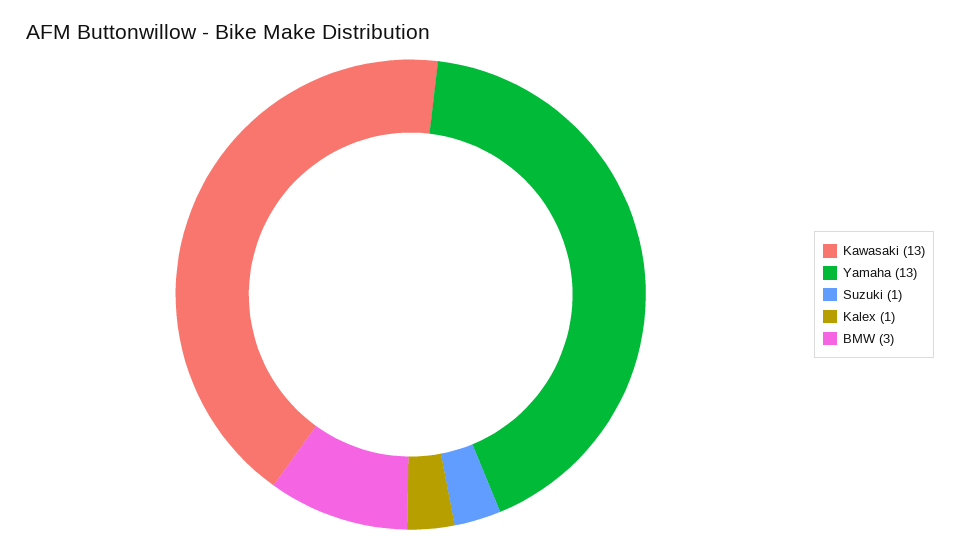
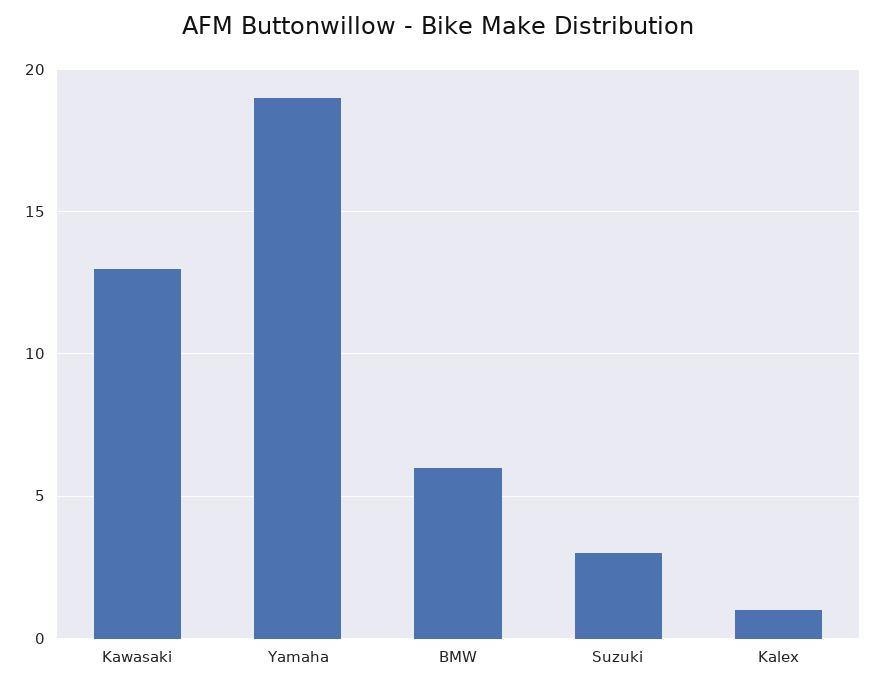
  {
    "Kawasaki": 13,
-   "Yamaha": 13,
+   "Yamaha": 19,
-   "Suzuki": 1,
+   "Suzuki": 3,
    "Kalex": 1,
-   "BMW": 3
+   "BMW": 6
  }

